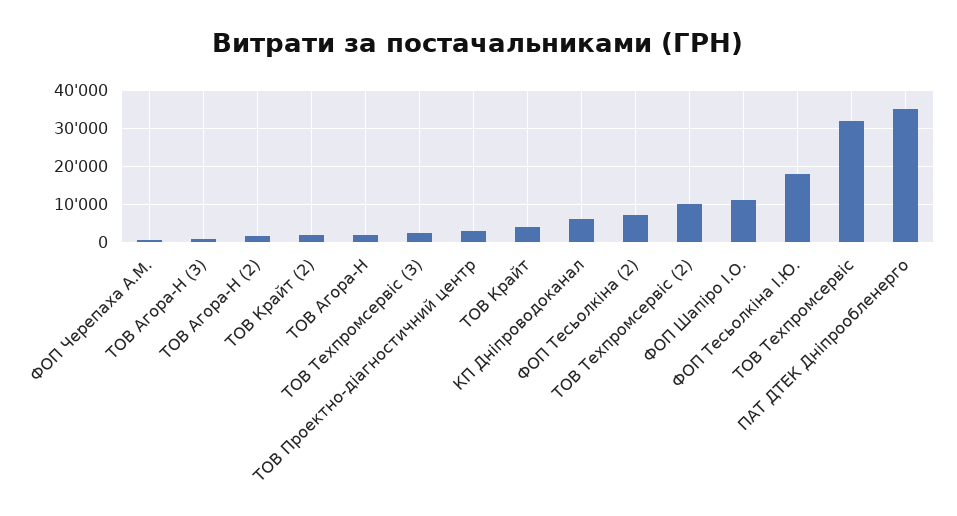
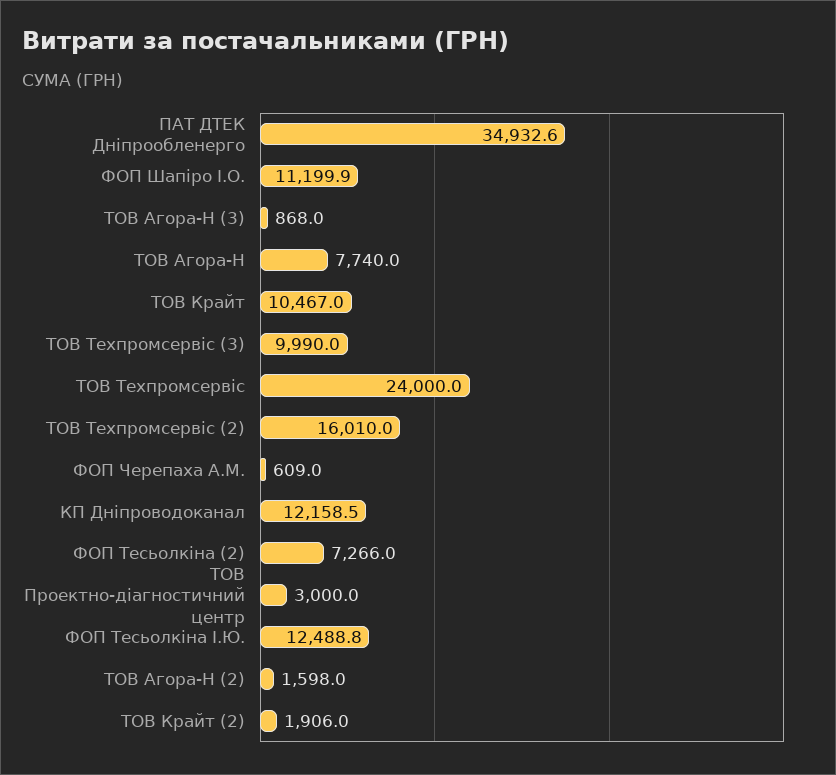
  {
    "ФОП Черепаха А.М.": 609,
    "ТОВ Агора-Н (3)": 868,
    "ТОВ Агора-Н (2)": 1598,
    "ТОВ Крайт (2)": 1906,
-   "ТОВ Агора-Н": 2000,
+   "ТОВ Агора-Н": 7740,
-   "ТОВ Техпромсервіс (3)": 2000,
+   "ТОВ Техпромсервіс (3)": 9990,
    "ТОВ Проектно-діагностичний центр": 3000,
-   "ТОВ Крайт": 4000,
+   "ТОВ Крайт": 10467,
-   "КП Дніпроводоканал": 6000,
+   "КП Дніпроводоканал": 12158.5,
    "ФОП Тесьолкіна (2)": 7266,
-   "ТОВ Техпромсервіс (2)": 10000,
+   "ТОВ Техпромсервіс (2)": 16010,
    "ФОП Шапіро І.О.": 11199.9,
-   "ФОП Тесьолкіна І.Ю.": 18000,
+   "ФОП Тесьолкіна І.Ю.": 12488.8,
-   "ТОВ Техпромсервіс": 32000,
+   "ТОВ Техпромсервіс": 24000,
    "ПАТ ДТЕК Дніпрообленерго": 34932.6
  }

